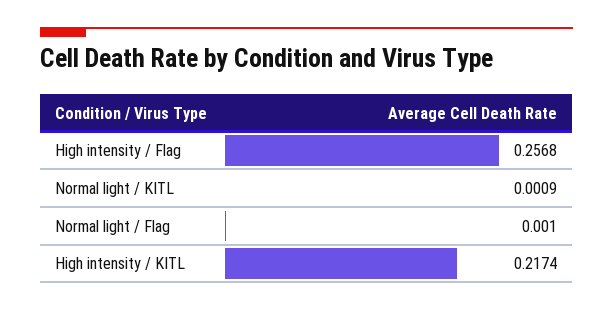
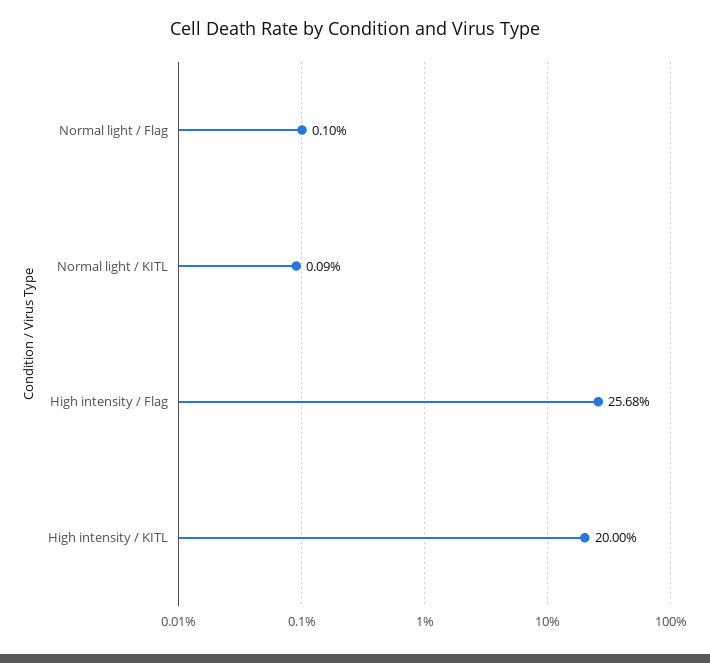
  {
    "High intensity / Flag": 0.2568,
    "Normal light / KITL": 0.0009,
    "Normal light / Flag": 0.001,
-   "High intensity / KITL": 0.2174
+   "High intensity / KITL": 0.2
  }

